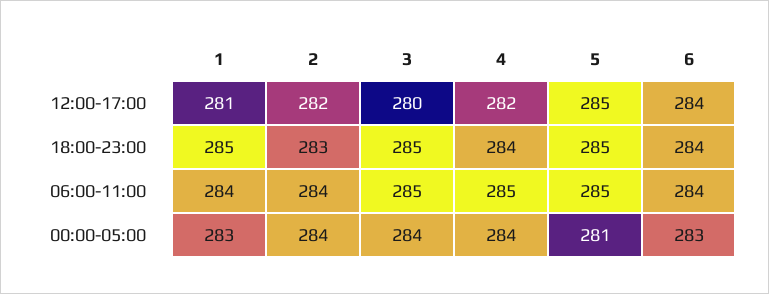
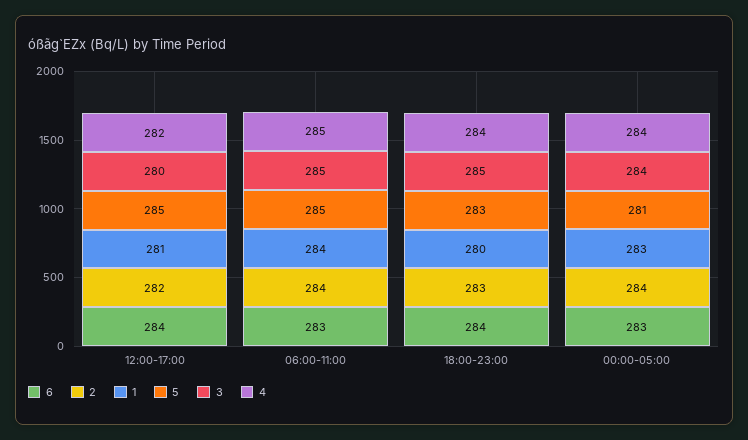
  {
    "1": {
      "12:00-17:00": 281,
-     "18:00-23:00": 285,
+     "18:00-23:00": 280,
      "06:00-11:00": 284,
      "00:00-05:00": 283
    },
    "2": {
      "12:00-17:00": 282,
      "18:00-23:00": 283,
      "06:00-11:00": 284,
      "00:00-05:00": 284
    },
    "3": {
      "12:00-17:00": 280,
      "18:00-23:00": 285,
      "06:00-11:00": 285,
      "00:00-05:00": 284
    },
    "4": {
      "12:00-17:00": 282,
      "18:00-23:00": 284,
      "06:00-11:00": 285,
      "00:00-05:00": 284
    },
    "5": {
      "12:00-17:00": 285,
-     "18:00-23:00": 285,
+     "18:00-23:00": 283,
      "06:00-11:00": 285,
      "00:00-05:00": 281
    },
    "6": {
      "12:00-17:00": 284,
      "18:00-23:00": 284,
-     "06:00-11:00": 284,
+     "06:00-11:00": 283,
      "00:00-05:00": 283
    }
  }

